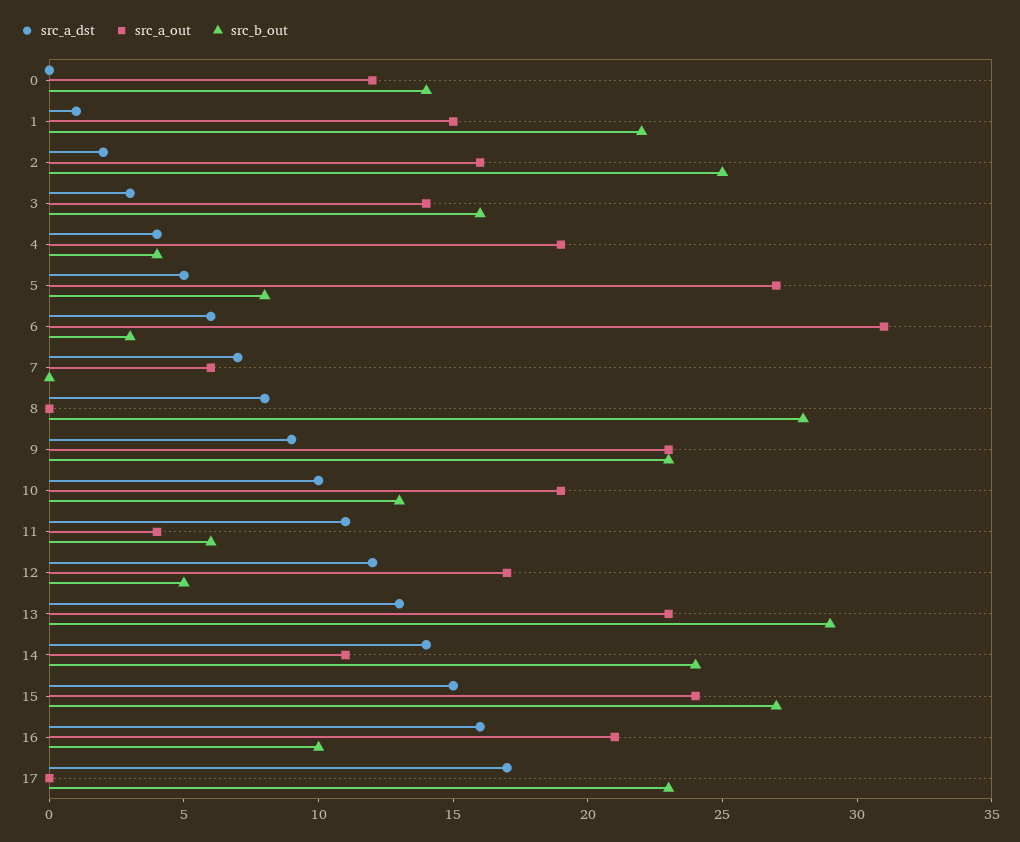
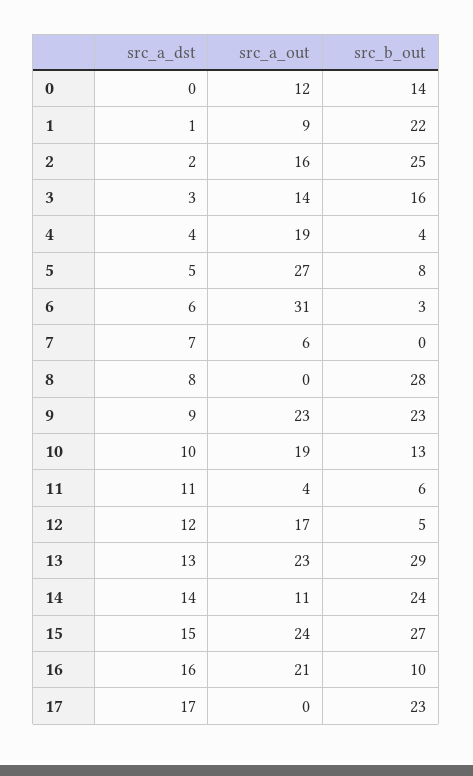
  {
    "src_a_dst": {
      "0": 0,
      "1": 1,
      "2": 2,
      "3": 3,
      "4": 4,
      "5": 5,
      "6": 6,
      "7": 7,
      "8": 8,
      "9": 9,
      "10": 10,
      "11": 11,
      "12": 12,
      "13": 13,
      "14": 14,
      "15": 15,
      "16": 16,
      "17": 17
    },
    "src_a_out": {
      "0": 12,
-     "1": 15,
+     "1": 9,
      "2": 16,
      "3": 14,
      "4": 19,
      "5": 27,
      "6": 31,
      "7": 6,
      "8": 0,
      "9": 23,
      "10": 19,
      "11": 4,
      "12": 17,
      "13": 23,
      "14": 11,
      "15": 24,
      "16": 21,
      "17": 0
    },
    "src_b_out": {
      "0": 14,
      "1": 22,
      "2": 25,
      "3": 16,
      "4": 4,
      "5": 8,
      "6": 3,
      "7": 0,
      "8": 28,
      "9": 23,
      "10": 13,
      "11": 6,
      "12": 5,
      "13": 29,
      "14": 24,
      "15": 27,
      "16": 10,
      "17": 23
    }
  }

